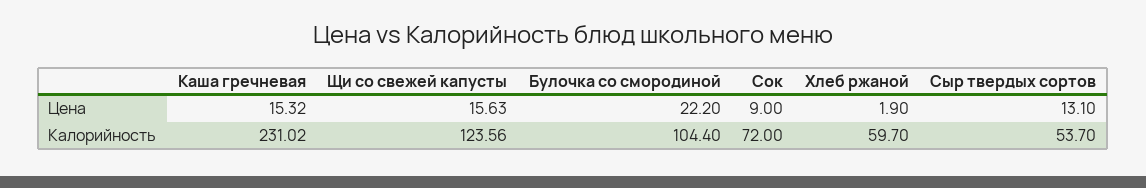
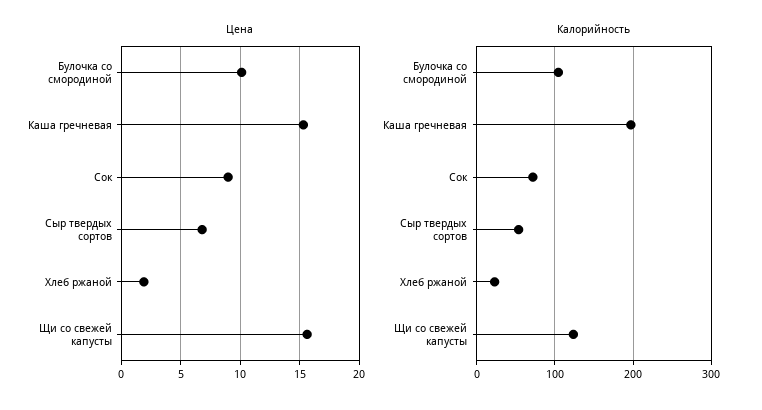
  {
    "Цена": {
      "Каша гречневая": 15.32,
      "Щи со свежей капусты": 15.63,
-     "Булочка со смородиной": 22.2,
+     "Булочка со смородиной": 10,
      "Сок": 9,
      "Хлеб ржаной": 1.9,
-     "Сыр твердых сортов": 13.1
+     "Сыр твердых сортов": 7
    },
    "Калорийность": {
-     "Каша гречневая": 231.02,
+     "Каша гречневая": 200,
      "Щи со свежей капусты": 123.56,
      "Булочка со смородиной": 104.4,
      "Сок": 72,
-     "Хлеб ржаной": 59.7,
+     "Хлеб ржаной": 20,
      "Сыр твердых сортов": 53.7
    }
  }

